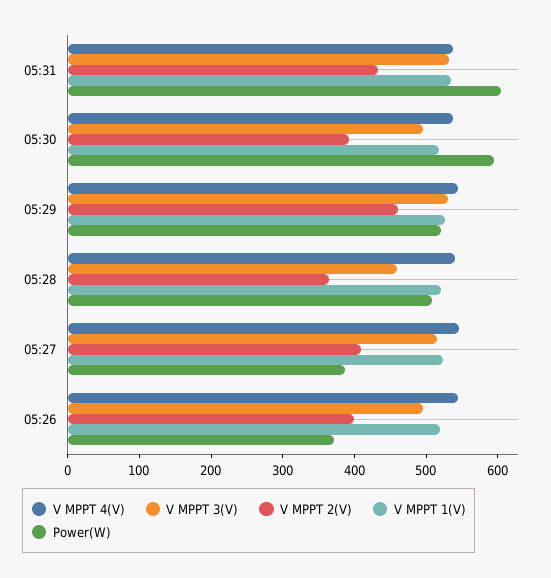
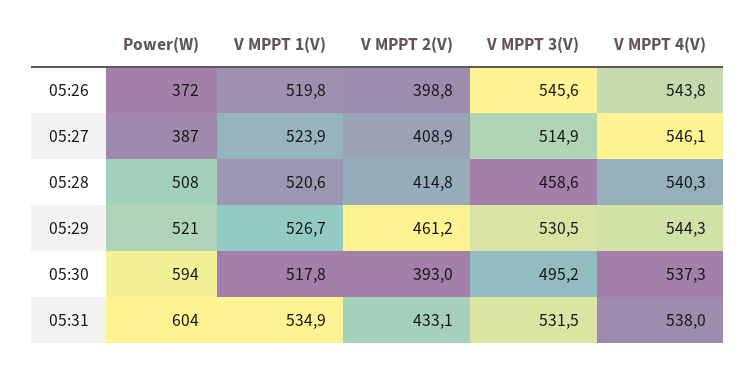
  {
    "V MPPT 4(V)": {
      "05:31": 538,
      "05:30": 537.3,
      "05:29": 544.3,
      "05:28": 540.3,
      "05:27": 546.1,
      "05:26": 543.8
    },
    "V MPPT 3(V)": {
      "05:31": 531.5,
      "05:30": 495.2,
      "05:29": 530.5,
      "05:28": 458.6,
      "05:27": 514.9,
-     "05:26": 500
+     "05:26": 545.6
    },
    "V MPPT 2(V)": {
      "05:31": 433.1,
      "05:30": 393,
      "05:29": 461.2,
-     "05:28": 360,
+     "05:28": 414.8,
      "05:27": 408.9,
      "05:26": 398.8
    },
    "V MPPT 1(V)": {
      "05:31": 534.9,
      "05:30": 517.8,
      "05:29": 526.7,
      "05:28": 520.6,
      "05:27": 523.9,
      "05:26": 519.8
    },
    "Power(W)": {
      "05:31": 604,
      "05:30": 594,
      "05:29": 521,
      "05:28": 508,
      "05:27": 387,
      "05:26": 372
    }
  }

